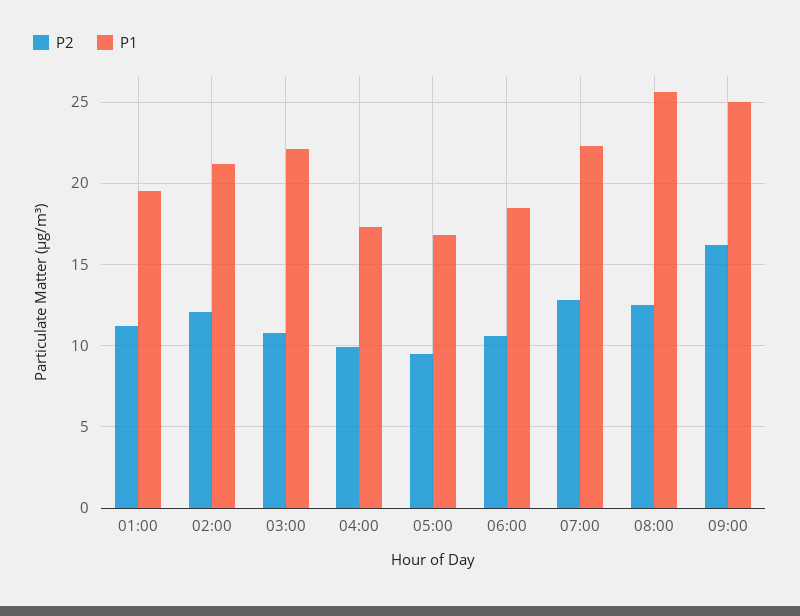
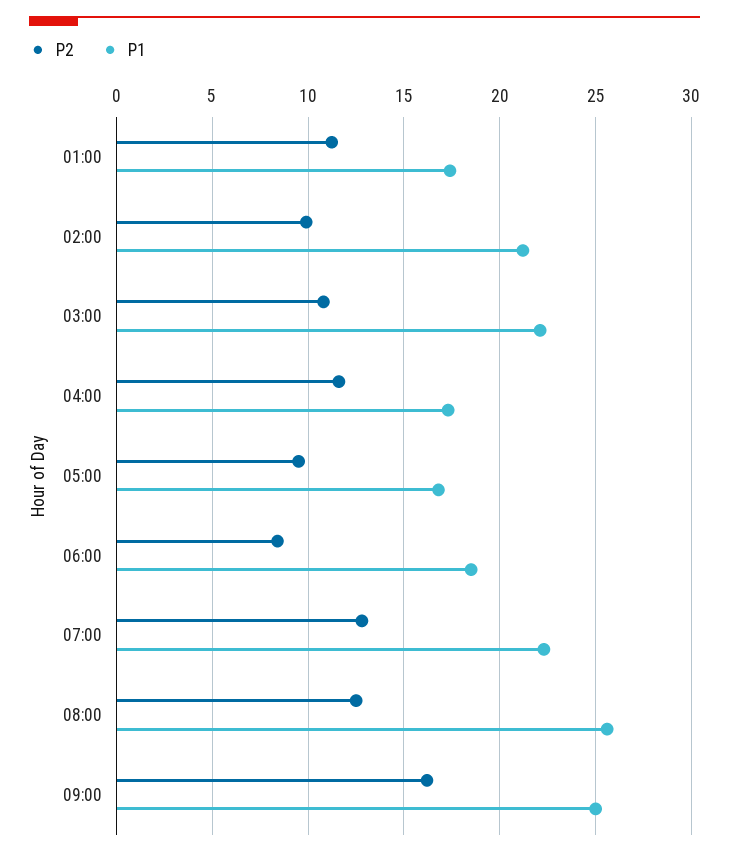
  {
    "P2": {
      "01:00": 11,
-     "02:00": 12,
+     "02:00": 10,
      "03:00": 11,
-     "04:00": 10,
+     "04:00": 11.5,
      "05:00": 9.5,
-     "06:00": 10.5,
+     "06:00": 8.5,
      "07:00": 13,
      "08:00": 12.5,
      "09:00": 16
    },
    "P1": {
-     "01:00": 19.5,
+     "01:00": 17.5,
      "02:00": 21,
      "03:00": 22,
      "04:00": 17.5,
      "05:00": 17,
      "06:00": 18.5,
      "07:00": 22.5,
      "08:00": 25.5,
      "09:00": 25
    }
  }

